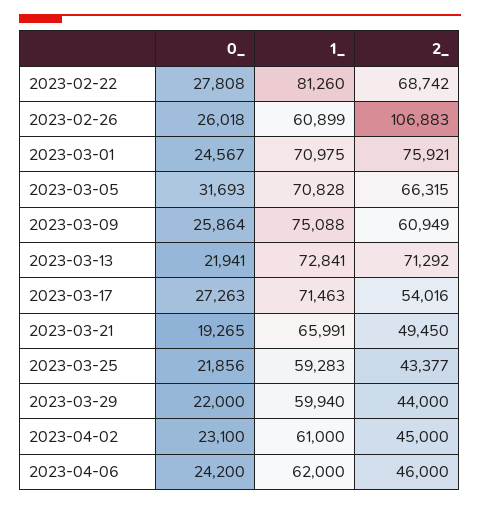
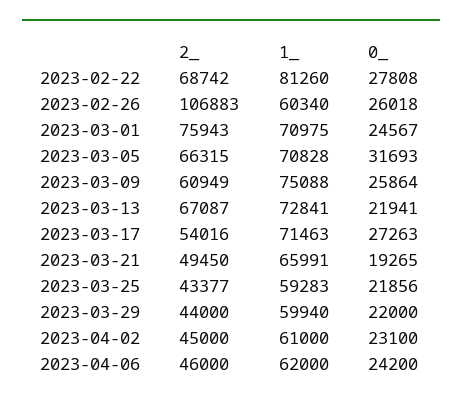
  {
    "0_": {
      "2023-02-22": 27808,
      "2023-02-26": 26018,
      "2023-03-01": 24567,
      "2023-03-05": 31693,
      "2023-03-09": 25864,
      "2023-03-13": 21941,
      "2023-03-17": 27263,
      "2023-03-21": 19265,
      "2023-03-25": 21856,
      "2023-03-29": 22000,
      "2023-04-02": 23100,
      "2023-04-06": 24200
    },
    "1_": {
      "2023-02-22": 81260,
-     "2023-02-26": 60899,
+     "2023-02-26": 60340,
      "2023-03-01": 70975,
      "2023-03-05": 70828,
      "2023-03-09": 75088,
      "2023-03-13": 72841,
      "2023-03-17": 71463,
      "2023-03-21": 65991,
      "2023-03-25": 59283,
      "2023-03-29": 59940,
      "2023-04-02": 61000,
      "2023-04-06": 62000
    },
    "2_": {
      "2023-02-22": 68742,
      "2023-02-26": 106883,
-     "2023-03-01": 75921,
+     "2023-03-01": 75943,
      "2023-03-05": 66315,
      "2023-03-09": 60949,
-     "2023-03-13": 71292,
+     "2023-03-13": 67087,
      "2023-03-17": 54016,
      "2023-03-21": 49450,
      "2023-03-25": 43377,
      "2023-03-29": 44000,
      "2023-04-02": 45000,
      "2023-04-06": 46000
    }
  }

